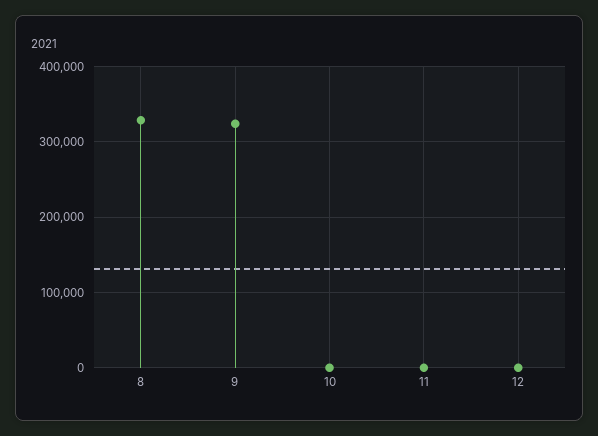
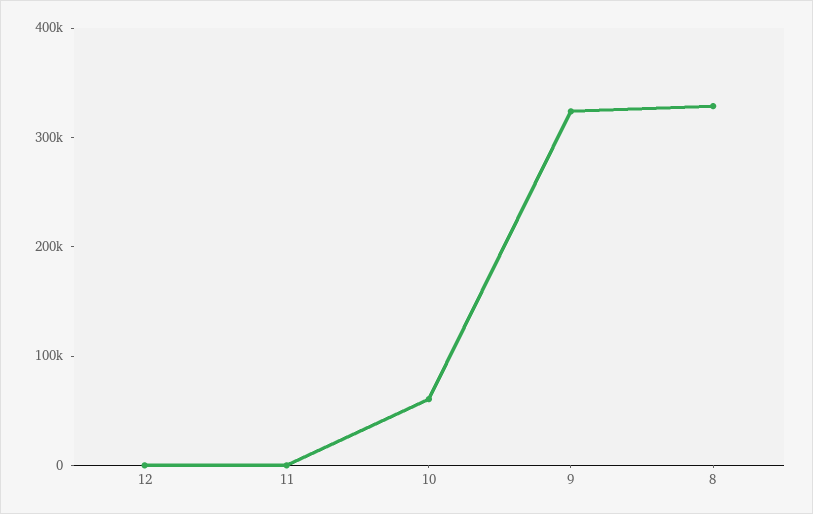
  {
    "8": 330000,
    "9": 320000,
-   "10": 0,
+   "10": 60000,
    "11": 0,
    "12": 0
  }

